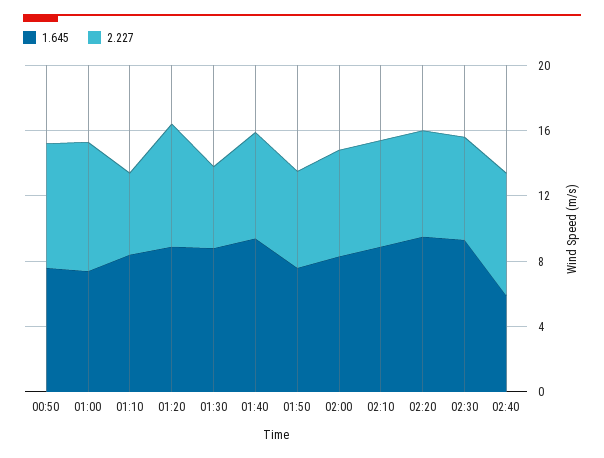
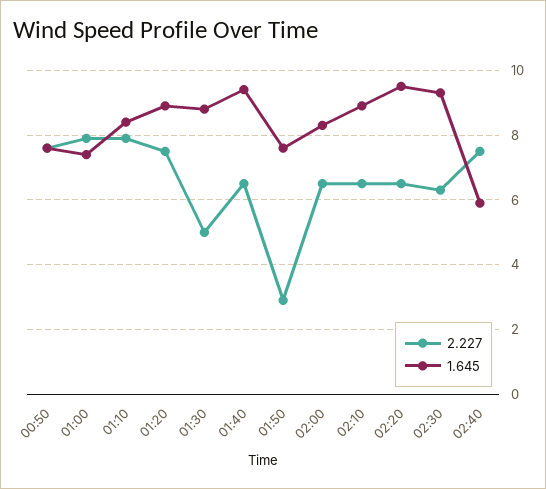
  {
    "1.645": {
      "00:50": 7.5,
      "01:00": 7.5,
      "01:10": 8.5,
      "01:20": 9,
      "01:30": 9,
      "01:40": 9.5,
      "01:50": 7.5,
      "02:00": 8.5,
      "02:10": 9,
      "02:20": 9.5,
      "02:30": 9.5,
      "02:40": 6
    },
    "2.227": {
      "00:50": 7.5,
      "01:00": 8,
-     "01:10": 5,
+     "01:10": 8,
      "01:20": 7.5,
      "01:30": 5,
      "01:40": 6.5,
-     "01:50": 6,
+     "01:50": 3,
      "02:00": 6.5,
      "02:10": 6.5,
      "02:20": 6.5,
      "02:30": 6.5,
      "02:40": 7.5
    }
  }

